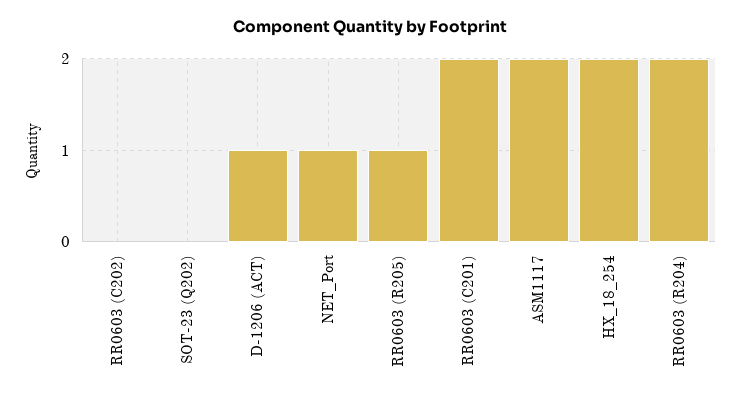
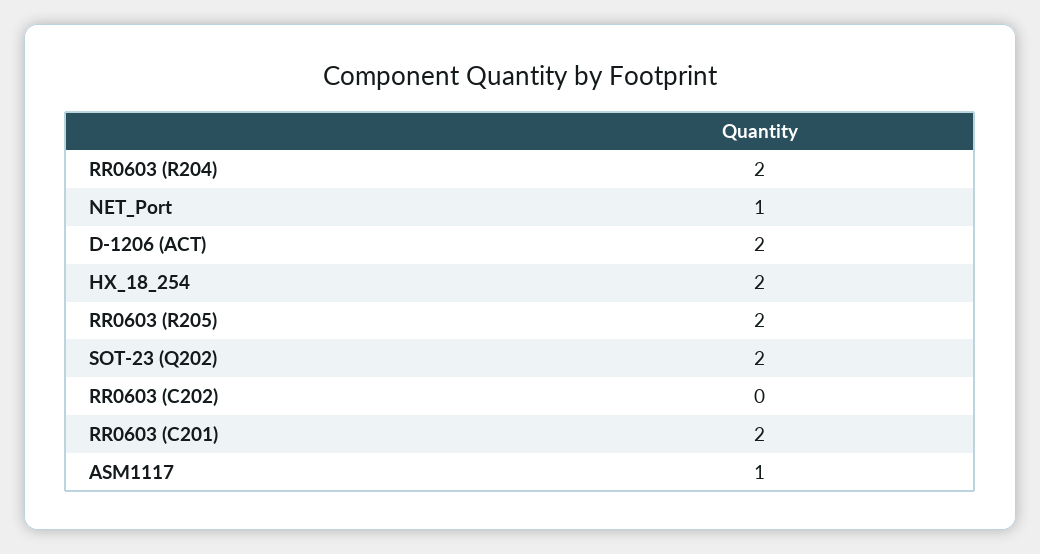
  {
    "RR0603 (C202)": 0,
-   "SOT-23 (Q202)": 0,
+   "SOT-23 (Q202)": 2,
-   "D-1206 (ACT)": 1,
+   "D-1206 (ACT)": 2,
    "NET_Port": 1,
-   "RR0603 (R205)": 1,
+   "RR0603 (R205)": 2,
    "RR0603 (C201)": 2,
-   "ASM1117": 2,
+   "ASM1117": 1,
    "HX_18_254": 2,
    "RR0603 (R204)": 2
  }

